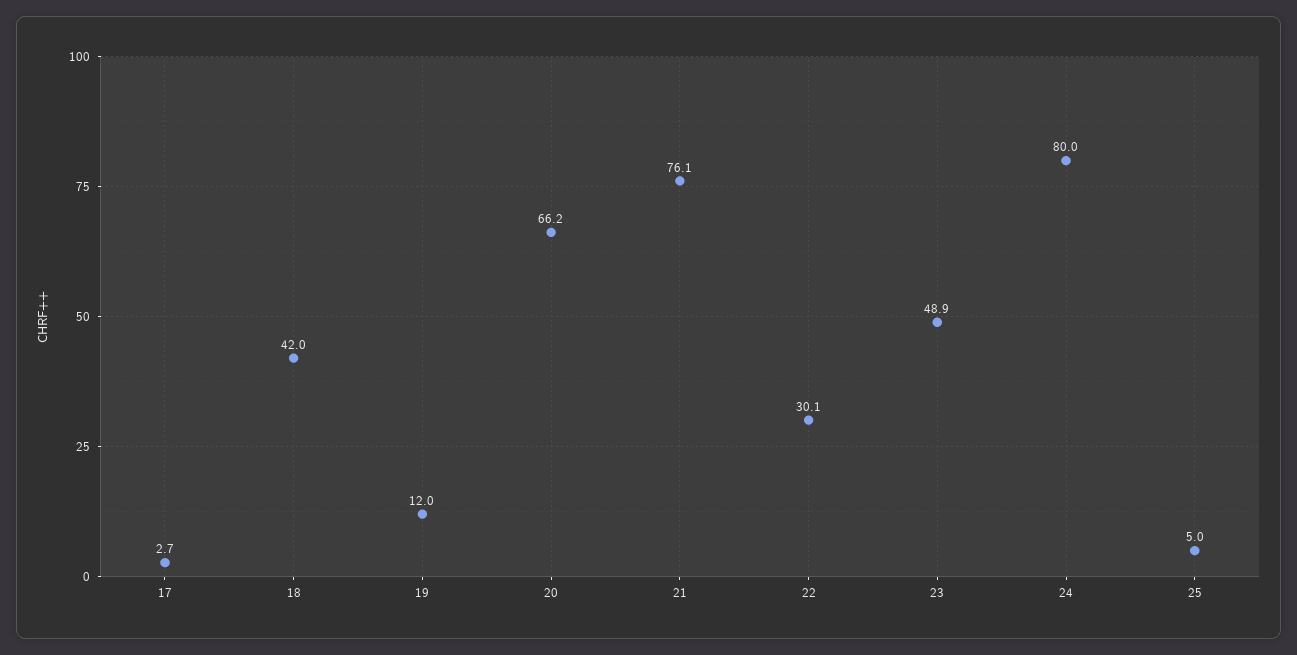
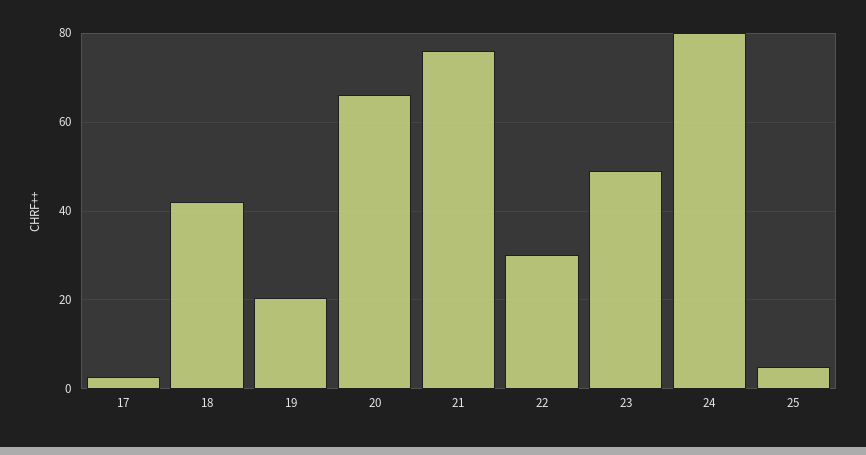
  {
    "17": 2.7,
    "18": 42,
-   "19": 12,
+   "19": 20,
    "20": 66.2,
    "21": 76.1,
    "22": 30.1,
    "23": 48.9,
    "24": 80,
    "25": 5
  }

